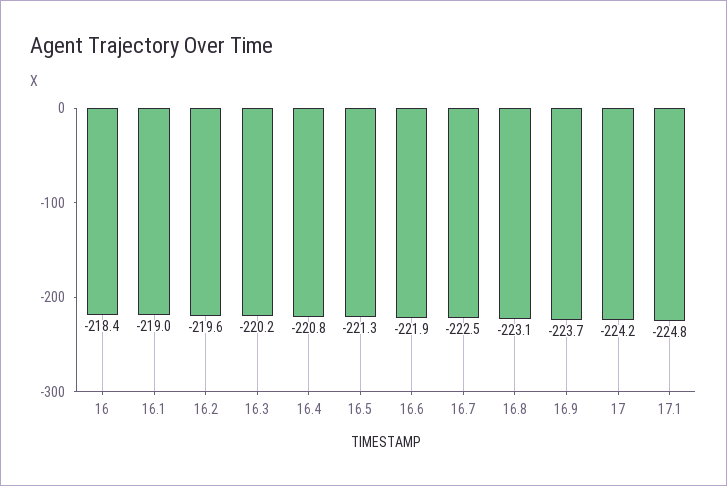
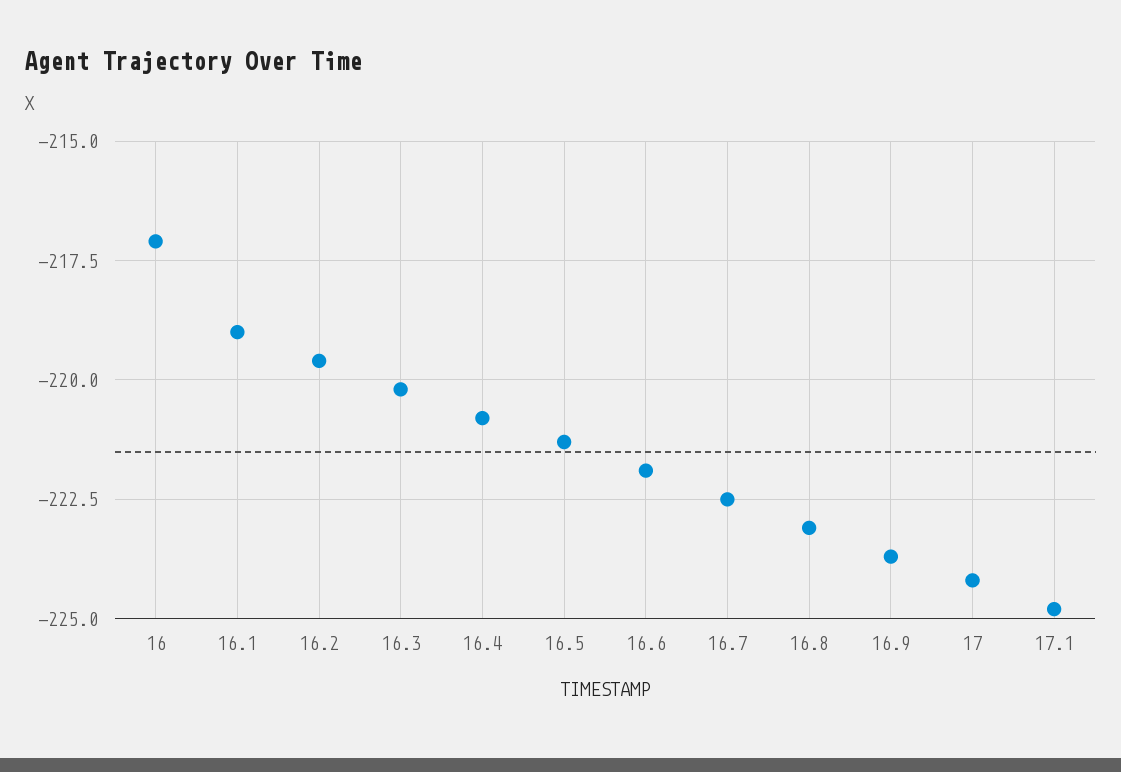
  {
-   "16": -218.4,
+   "16": -217,
    "16.1": -219,
    "16.2": -219.6,
    "16.3": -220.2,
    "16.4": -220.8,
    "16.5": -221.3,
    "16.6": -221.9,
    "16.7": -222.5,
    "16.8": -223.1,
    "16.9": -223.7,
    "17": -224.2,
    "17.1": -224.8
  }

